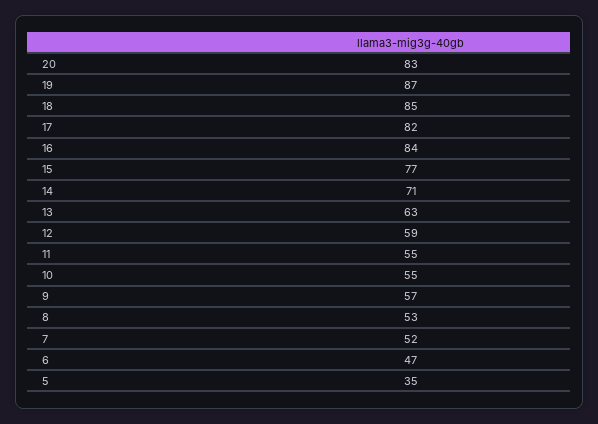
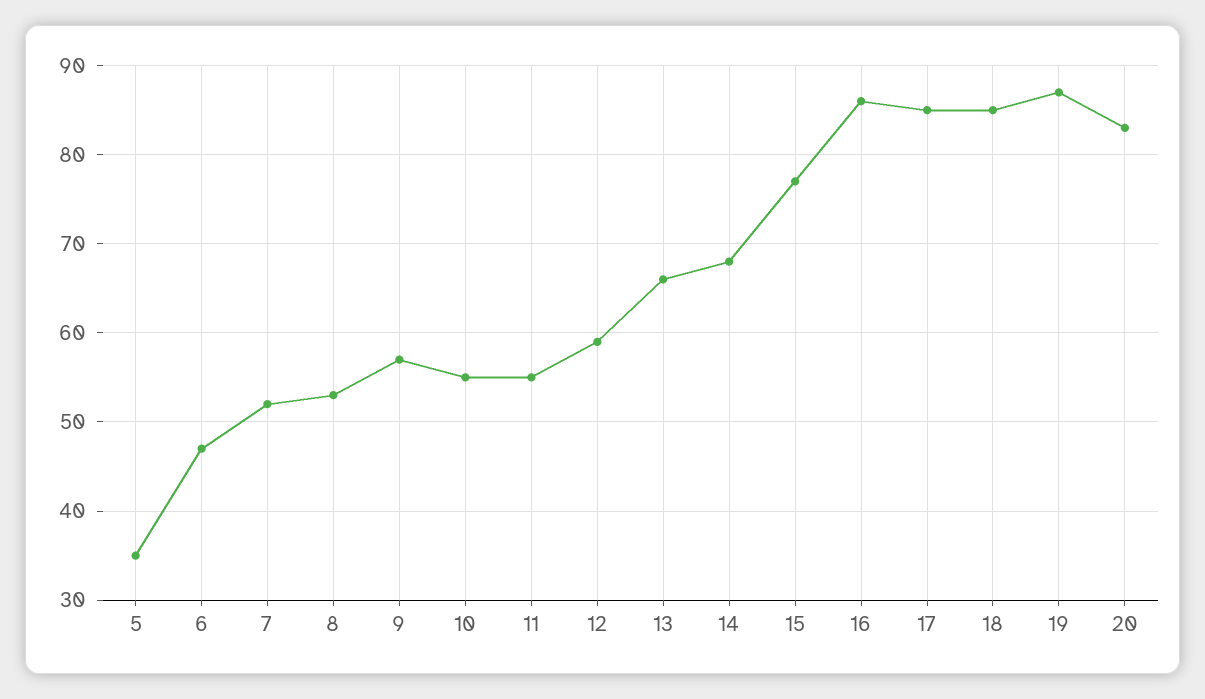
  {
    "20": 83,
    "19": 87,
    "18": 85,
-   "17": 82,
+   "17": 85,
-   "16": 84,
+   "16": 86,
    "15": 77,
-   "14": 71,
+   "14": 68,
-   "13": 63,
+   "13": 66,
    "12": 59,
    "11": 55,
    "10": 55,
    "9": 57,
    "8": 53,
    "7": 52,
    "6": 47,
    "5": 35
  }

